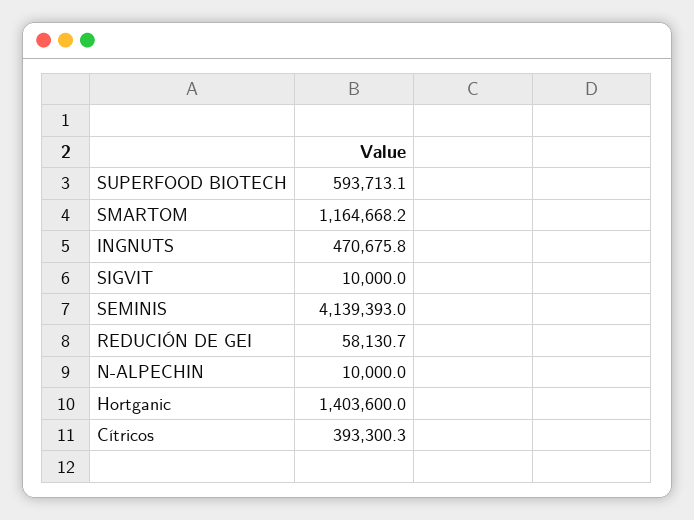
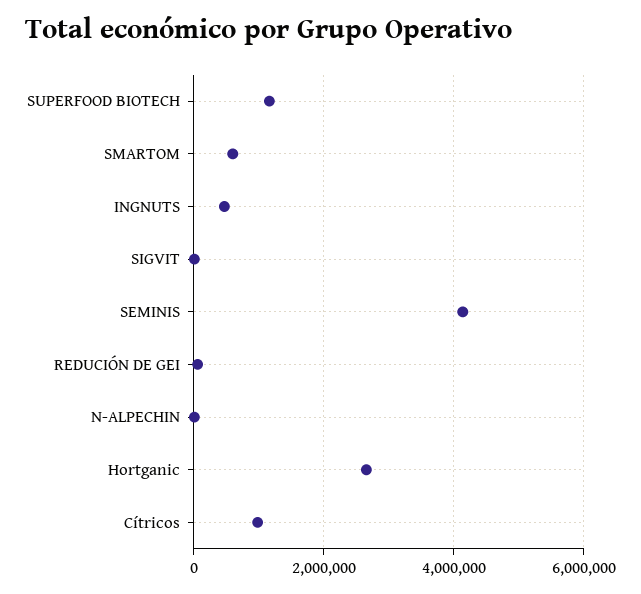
  {
-   "SUPERFOOD BIOTECH": 593713.1,
+   "SUPERFOOD BIOTECH": 1200000,
-   "SMARTOM": 1164668.2,
+   "SMARTOM": 600000,
    "INGNUTS": 470675.8,
    "SIGVIT": 10000,
    "SEMINIS": 4139393,
    "REDUCIÓN DE GEI": 58130.7,
    "N-ALPECHIN": 10000,
-   "Hortganic": 1403600,
+   "Hortganic": 2600000,
-   "Cítricos": 393300.3
+   "Cítricos": 1000000
  }

